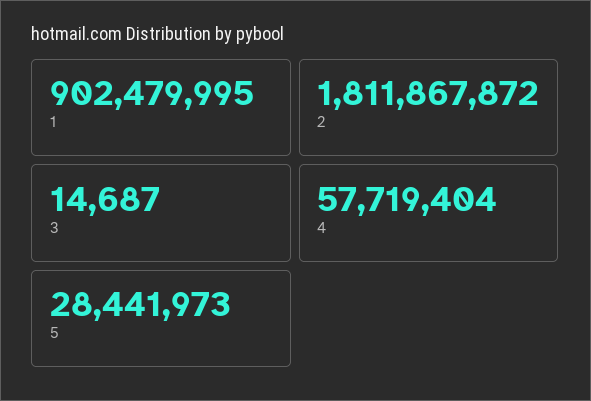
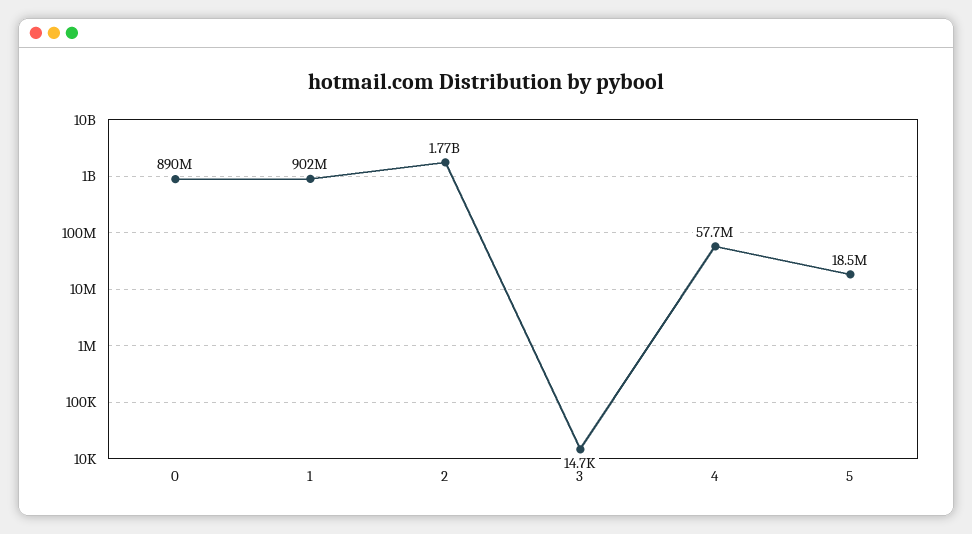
  {
    "1": 902479995,
-   "2": 1811867872,
+   "2": 1770000000,
    "3": 14687,
    "4": 57719404,
-   "5": 28441973
+   "5": 18500000,
+   "0": 890000000
  }

